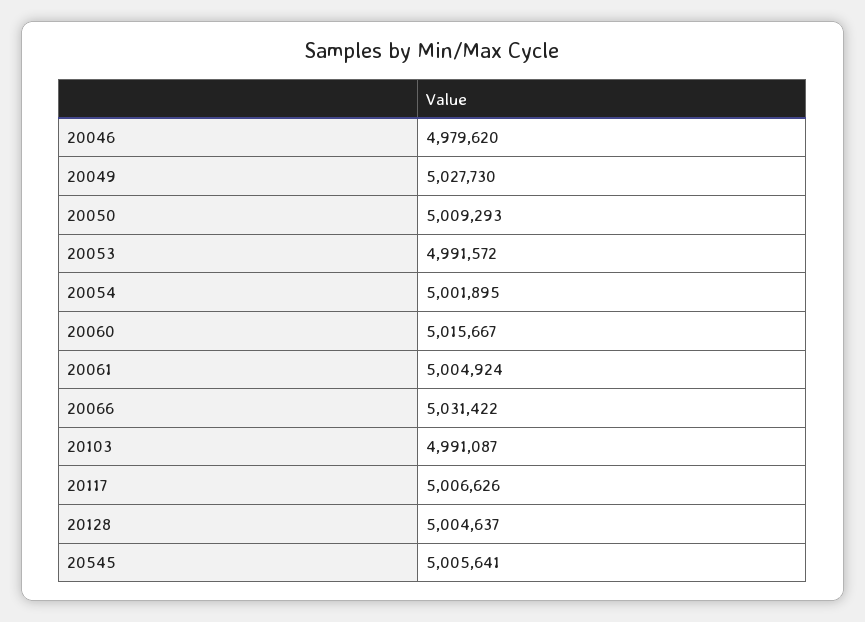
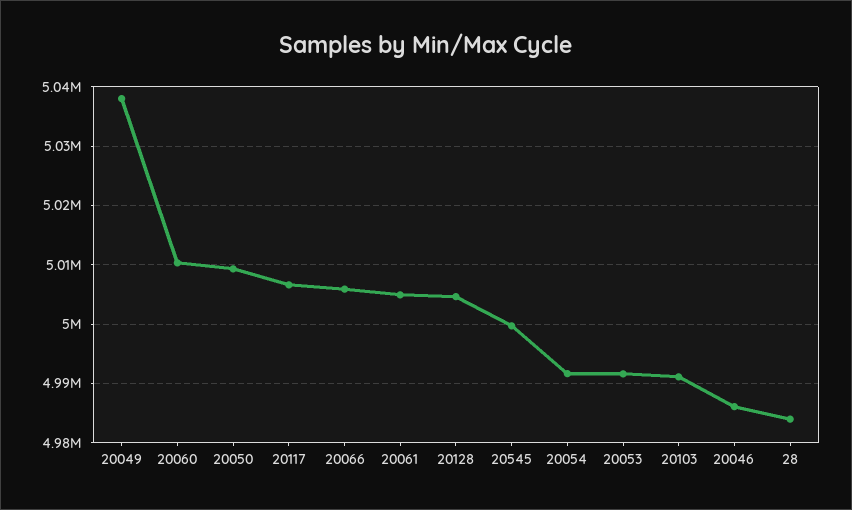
  {
-   "20046": 4979620,
+   "20046": 4986000,
-   "20049": 5027730,
+   "20049": 5038000,
    "20050": 5009293,
    "20053": 4991572,
-   "20054": 5001895,
+   "20054": 4992000,
-   "20060": 5015667,
+   "20060": 5010000,
    "20061": 5004924,
-   "20066": 5031422,
+   "20066": 5006000,
    "20103": 4991087,
    "20117": 5006626,
    "20128": 5004637,
-   "20545": 5005641
+   "20545": 5000000,
+   "28": 4984000
  }

